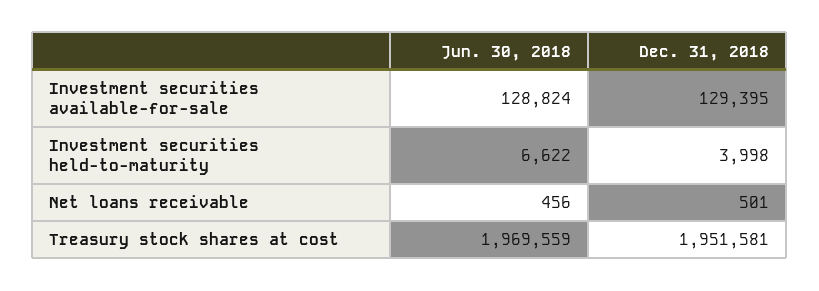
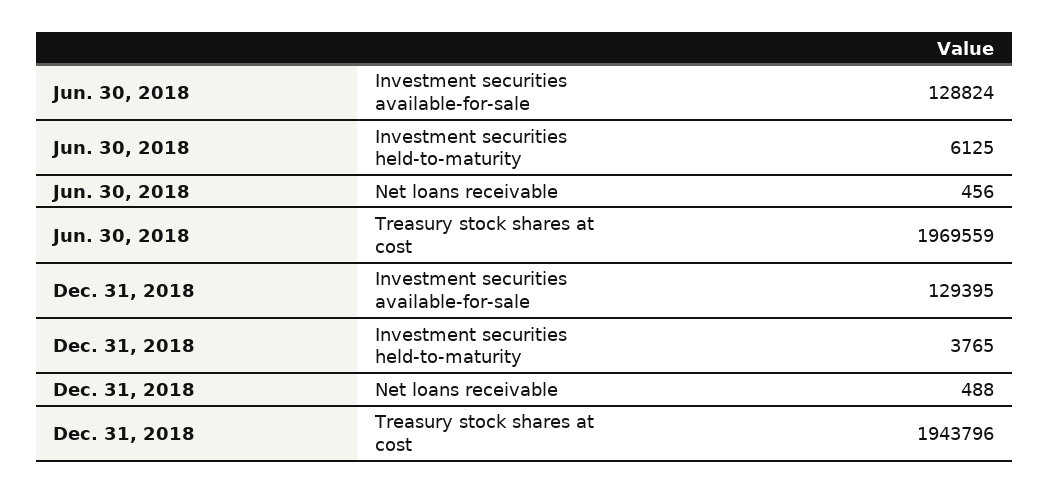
  {
    "Jun. 30, 2018": {
      "Investment securities available-for-sale": 128824,
-     "Investment securities held-to-maturity": 6622,
+     "Investment securities held-to-maturity": 6125,
      "Net loans receivable": 456,
      "Treasury stock shares at cost": 1969559
    },
    "Dec. 31, 2018": {
      "Investment securities available-for-sale": 129395,
-     "Investment securities held-to-maturity": 3998,
+     "Investment securities held-to-maturity": 3765,
-     "Net loans receivable": 501,
+     "Net loans receivable": 488,
-     "Treasury stock shares at cost": 1951581
+     "Treasury stock shares at cost": 1943796
    }
  }

